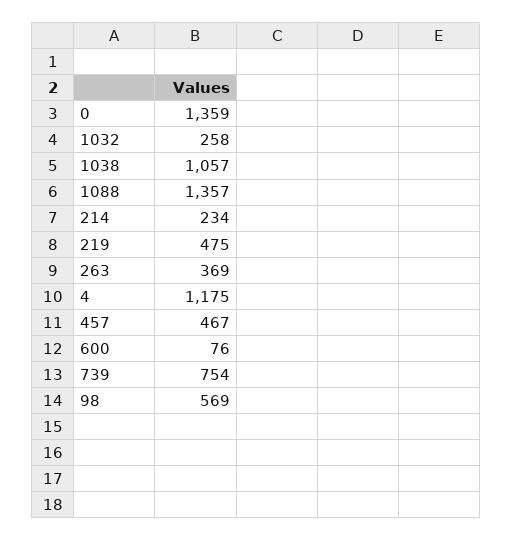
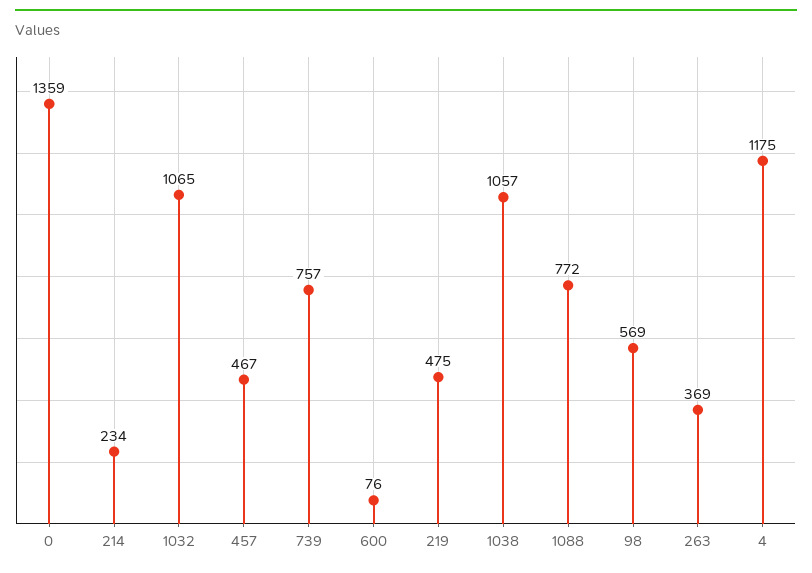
  {
    "0": 1359,
-   "1032": 258,
+   "1032": 1065,
    "1038": 1057,
-   "1088": 1357,
+   "1088": 772,
    "214": 234,
    "219": 475,
    "263": 369,
    "4": 1175,
    "457": 467,
    "600": 76,
-   "739": 754,
+   "739": 757,
    "98": 569
  }

